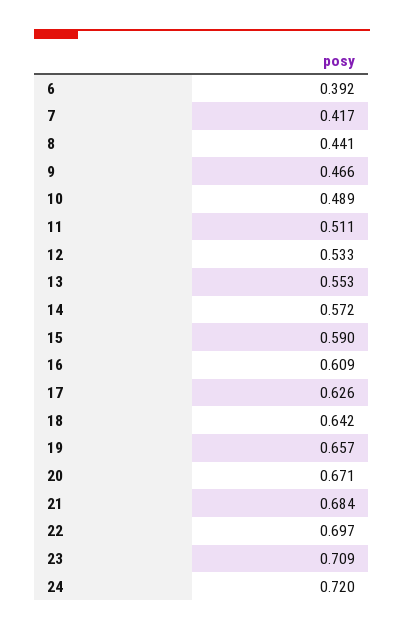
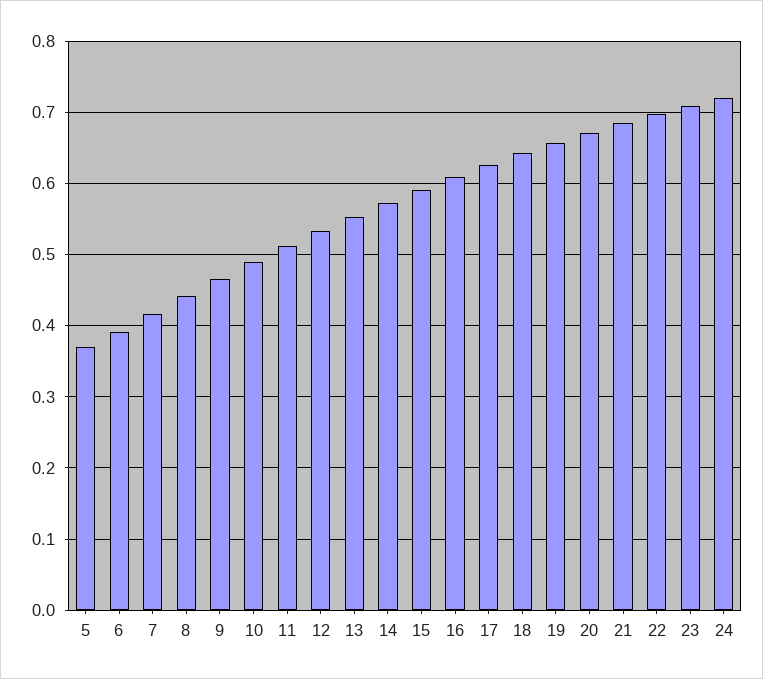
  {
    "6": 0.392,
    "7": 0.417,
    "8": 0.441,
    "9": 0.466,
    "10": 0.489,
    "11": 0.511,
    "12": 0.533,
    "13": 0.553,
    "14": 0.572,
    "15": 0.59,
    "16": 0.609,
    "17": 0.626,
    "18": 0.642,
    "19": 0.657,
    "20": 0.671,
    "21": 0.684,
    "22": 0.697,
    "23": 0.709,
-   "24": 0.72
+   "24": 0.72,
+   "5": 0.37
  }

